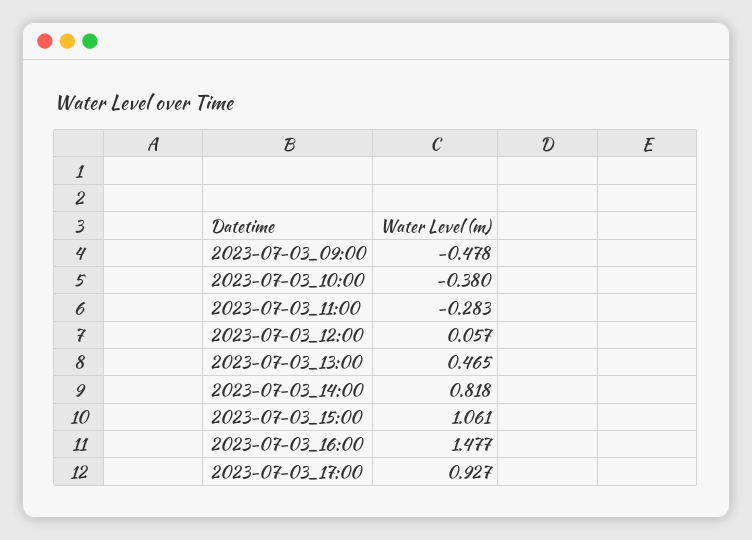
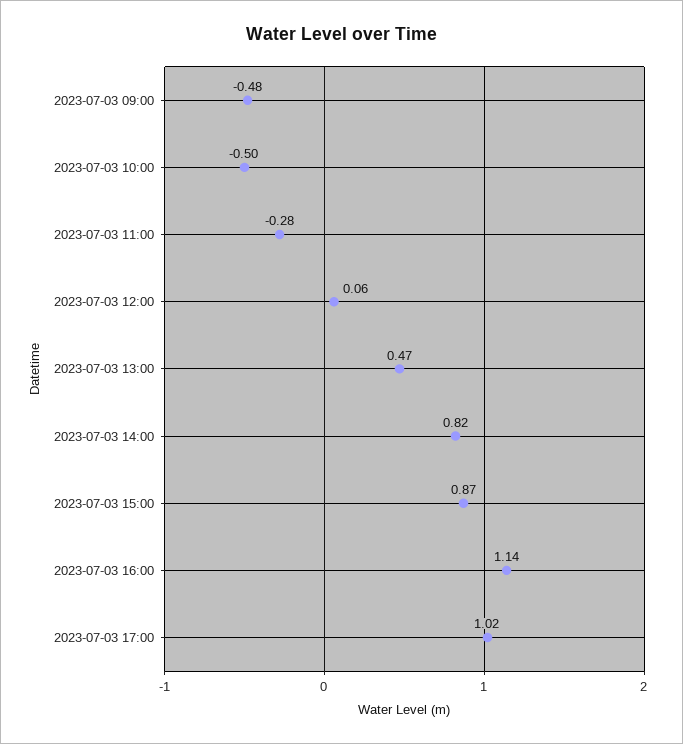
  {
    "2023-07-03_09:00": -0.478,
-   "2023-07-03_10:00": -0.38,
+   "2023-07-03_10:00": -0.5,
    "2023-07-03_11:00": -0.283,
    "2023-07-03_12:00": 0.057,
    "2023-07-03_13:00": 0.465,
    "2023-07-03_14:00": 0.818,
-   "2023-07-03_15:00": 1.061,
+   "2023-07-03_15:00": 0.87,
-   "2023-07-03_16:00": 1.477,
+   "2023-07-03_16:00": 1.14,
-   "2023-07-03_17:00": 0.927
+   "2023-07-03_17:00": 1.02
  }

